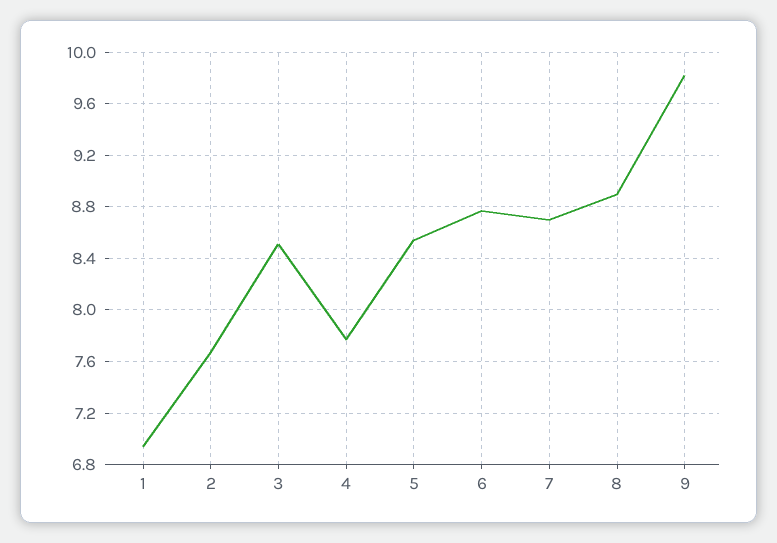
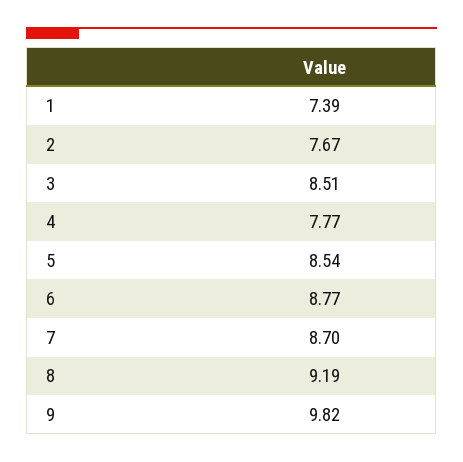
  {
-   "1": 6.95,
+   "1": 7.39,
    "2": 7.67,
    "3": 8.51,
    "4": 7.77,
    "5": 8.54,
    "6": 8.77,
    "7": 8.7,
-   "8": 8.9,
+   "8": 9.19,
    "9": 9.82
  }

